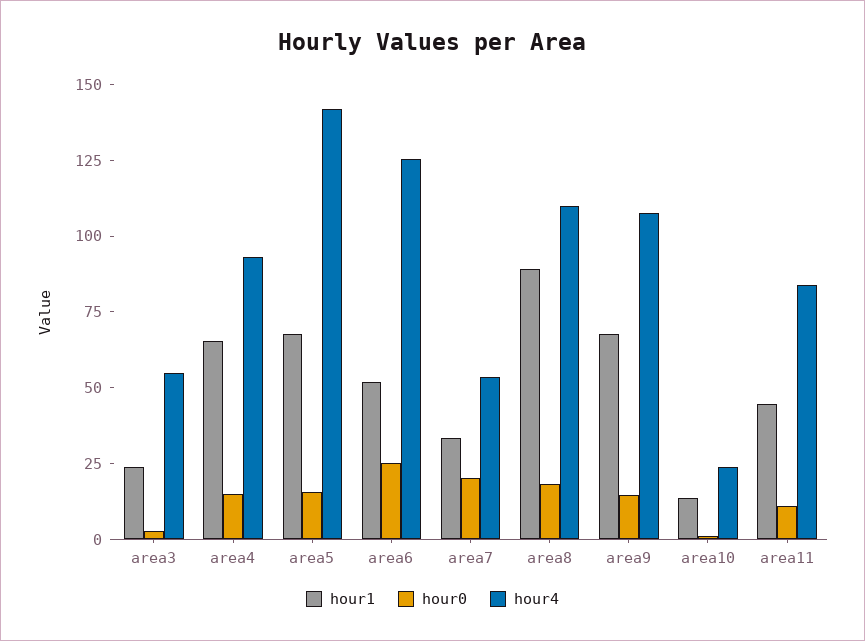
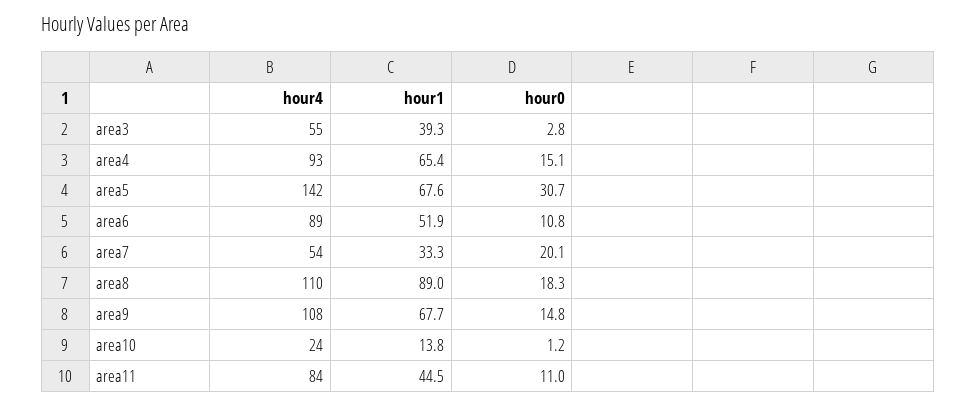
  {
    "hour1": {
-     "area3": 25,
+     "area3": 39.3,
      "area4": 65.4,
      "area5": 67.6,
      "area6": 51.9,
      "area7": 33.3,
      "area8": 89,
      "area9": 67.7,
      "area10": 13.8,
      "area11": 44.5
    },
    "hour0": {
      "area3": 2.8,
      "area4": 15.1,
-     "area5": 15,
+     "area5": 30.7,
-     "area6": 25,
+     "area6": 10.8,
      "area7": 20.1,
      "area8": 18.3,
      "area9": 14.8,
      "area10": 1.2,
      "area11": 11
    },
    "hour4": {
      "area3": 55,
      "area4": 93,
      "area5": 142,
-     "area6": 125,
+     "area6": 89,
      "area7": 54,
      "area8": 110,
      "area9": 108,
      "area10": 24,
      "area11": 84
    }
  }

